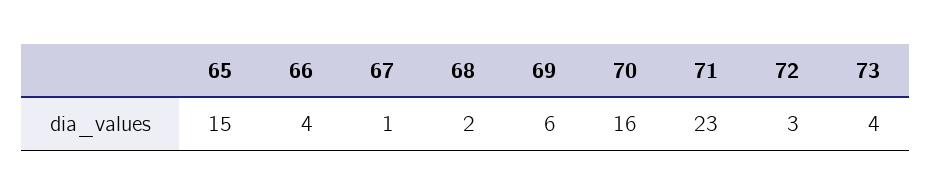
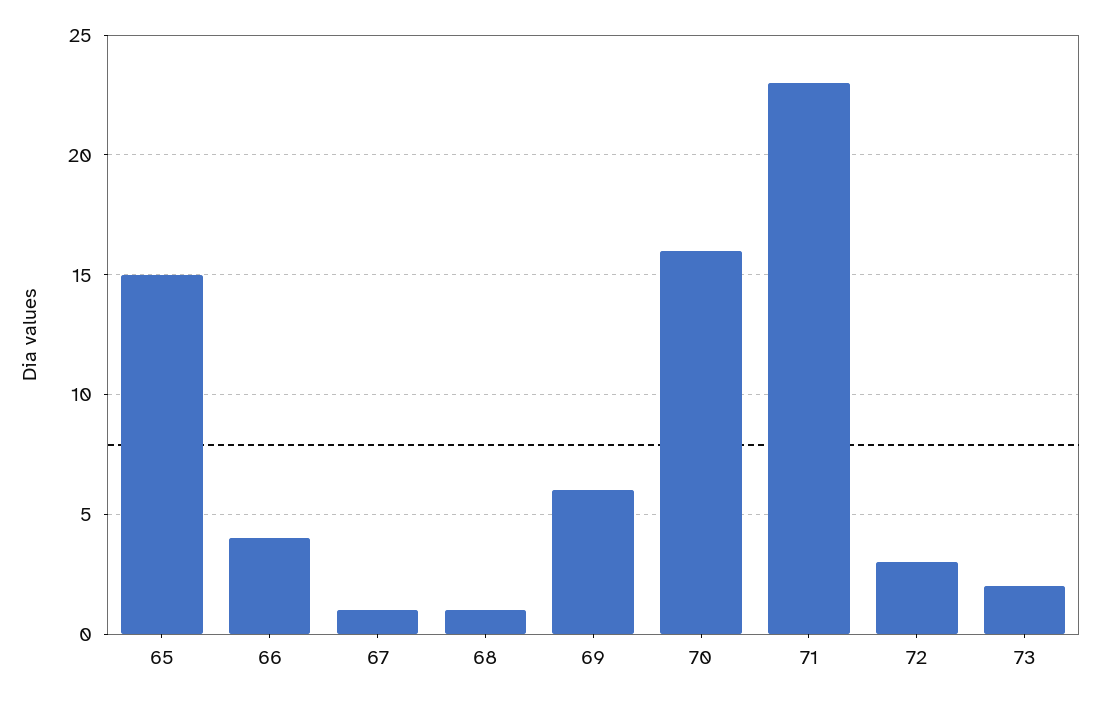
  {
    "65": 15,
    "66": 4,
    "67": 1,
-   "68": 2,
+   "68": 1,
    "69": 6,
    "70": 16,
    "71": 23,
    "72": 3,
-   "73": 4
+   "73": 2
  }

